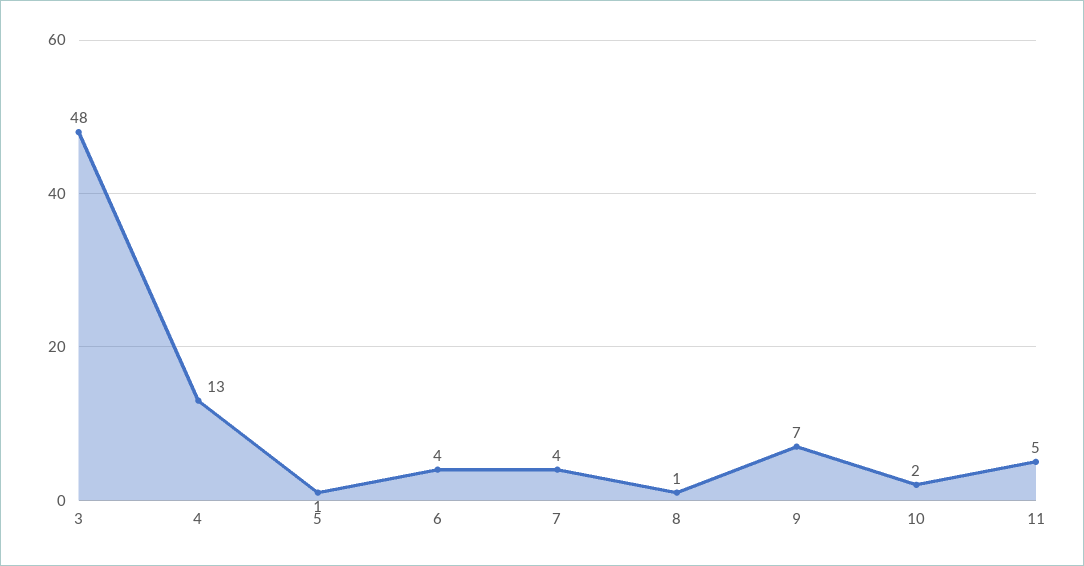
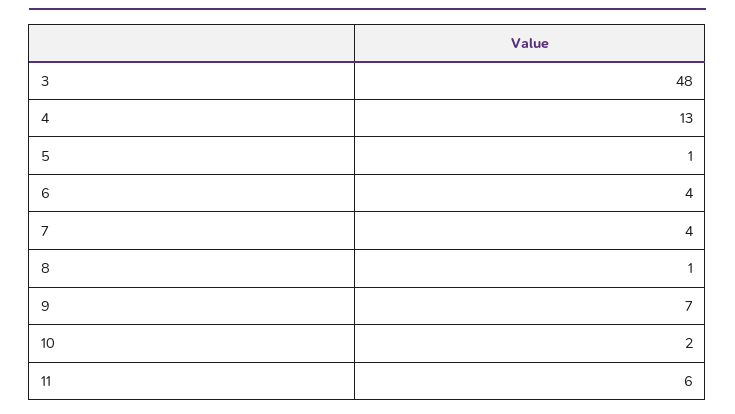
  {
    "3": 48,
    "4": 13,
    "5": 1,
    "6": 4,
    "7": 4,
    "8": 1,
    "9": 7,
    "10": 2,
-   "11": 5
+   "11": 6
  }

